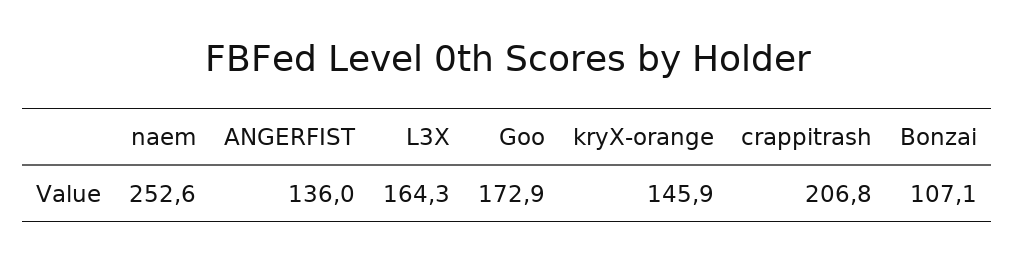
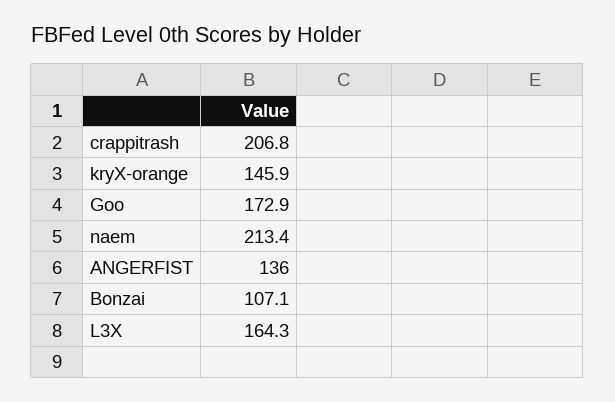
  {
-   "naem": 252.6,
+   "naem": 213.4,
    "ANGERFIST": 136,
    "L3X": 164.3,
    "Goo": 172.9,
    "kryX-orange": 145.9,
    "crappitrash": 206.8,
    "Bonzai": 107.1
  }

